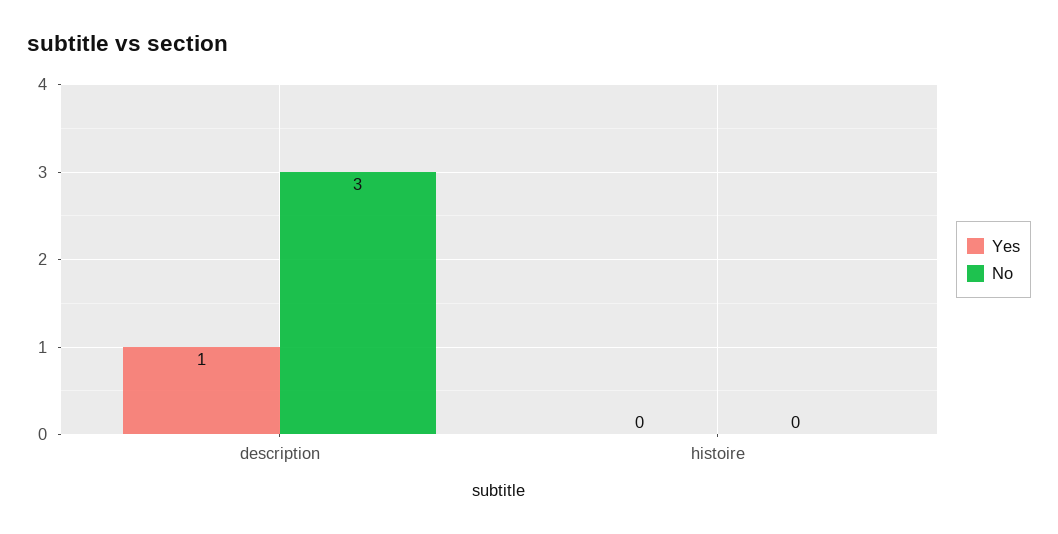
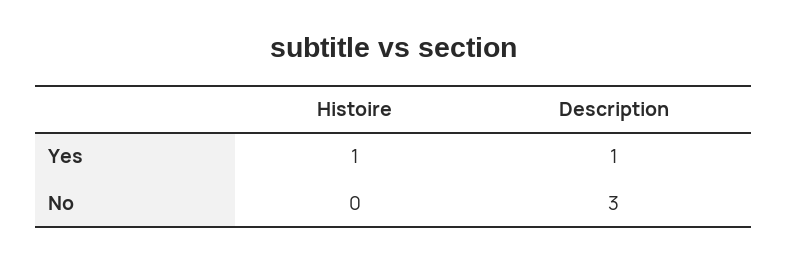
  {
    "Yes": {
      "description": 1,
-     "histoire": 0
+     "histoire": 1
    },
    "No": {
      "description": 3,
      "histoire": 0
    }
  }

